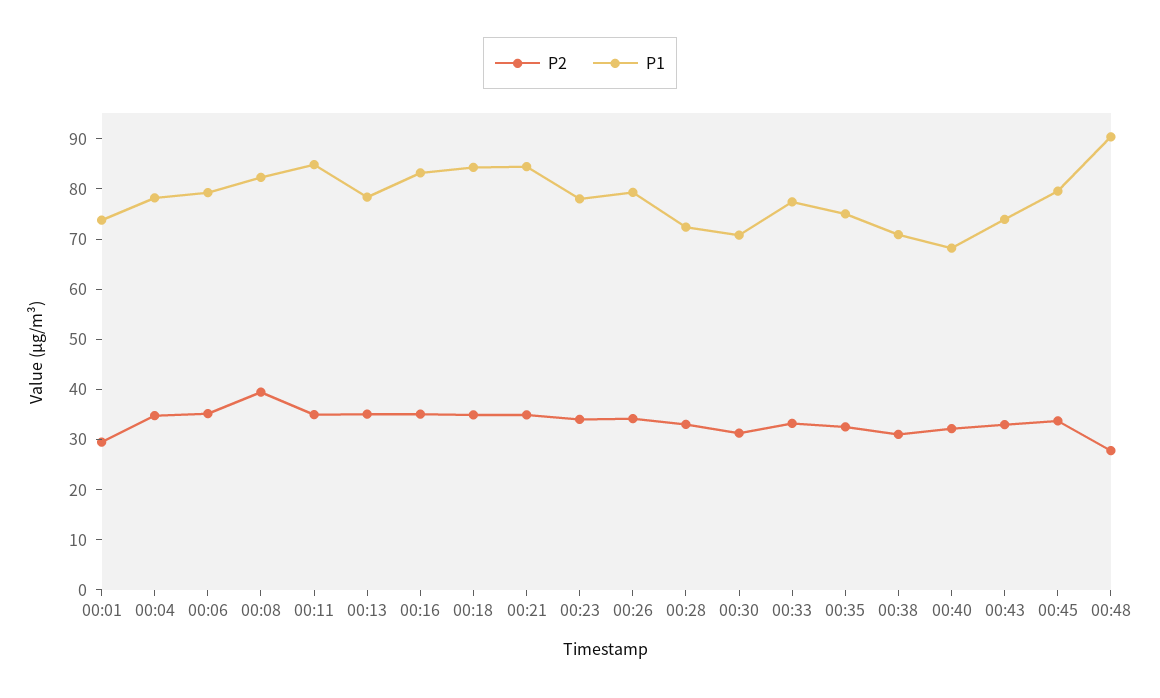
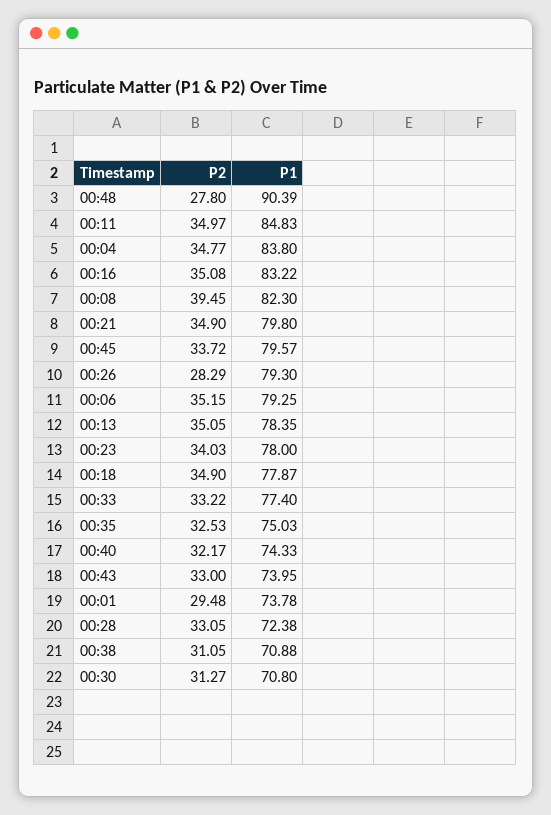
  {
    "P2": {
      "00:01": 29.48,
      "00:04": 34.77,
      "00:06": 35.15,
      "00:08": 39.45,
      "00:11": 34.97,
      "00:13": 35.05,
      "00:16": 35.08,
      "00:18": 34.9,
      "00:21": 34.9,
      "00:23": 34.03,
-     "00:26": 34,
+     "00:26": 28.29,
      "00:28": 33.05,
      "00:30": 31.27,
      "00:33": 33.22,
      "00:35": 32.53,
      "00:38": 31.05,
      "00:40": 32.17,
      "00:43": 33,
      "00:45": 33.72,
      "00:48": 27.8
    },
    "P1": {
      "00:01": 73.78,
-     "00:04": 78,
+     "00:04": 83.8,
      "00:06": 79.25,
      "00:08": 82.3,
      "00:11": 84.83,
      "00:13": 78.35,
      "00:16": 83.22,
-     "00:18": 84,
+     "00:18": 77.87,
-     "00:21": 84,
+     "00:21": 79.8,
      "00:23": 78,
      "00:26": 79.3,
      "00:28": 72.38,
      "00:30": 70.8,
      "00:33": 77.4,
      "00:35": 75.03,
      "00:38": 70.88,
-     "00:40": 68,
+     "00:40": 74.33,
      "00:43": 73.95,
      "00:45": 79.57,
      "00:48": 90.39
    }
  }

